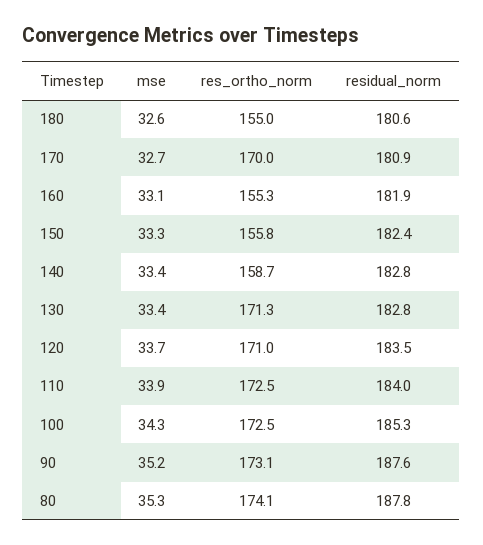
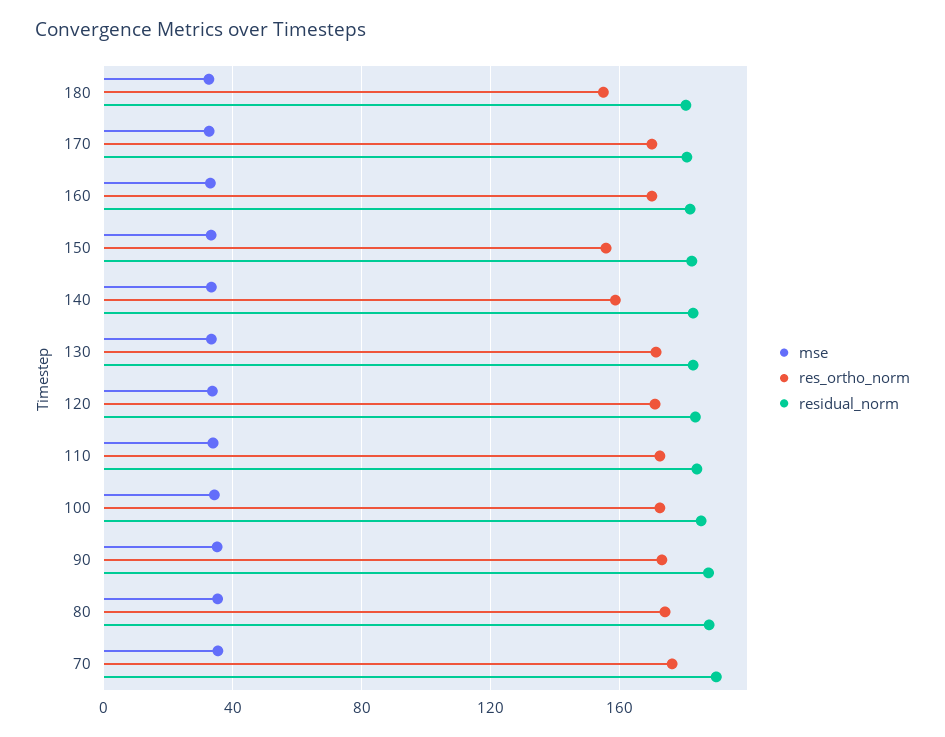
  {
    "mse": {
      "180": 32.6,
      "170": 32.7,
      "160": 33.1,
      "150": 33.3,
      "140": 33.4,
      "130": 33.4,
      "120": 33.7,
      "110": 33.9,
      "100": 34.3,
      "90": 35.2,
-     "80": 35.3
+     "80": 35.3,
+     "70": 35
    },
    "res_ortho_norm": {
      "180": 155,
      "170": 170,
-     "160": 155.3,
+     "160": 170,
      "150": 155.8,
      "140": 158.7,
      "130": 171.3,
      "120": 171,
      "110": 172.5,
      "100": 172.5,
      "90": 173.1,
-     "80": 174.1
+     "80": 174.1,
+     "70": 175
    },
    "residual_norm": {
      "180": 180.6,
      "170": 180.9,
      "160": 181.9,
      "150": 182.4,
      "140": 182.8,
      "130": 182.8,
      "120": 183.5,
      "110": 184,
      "100": 185.3,
      "90": 187.6,
-     "80": 187.8
+     "80": 187.8,
+     "70": 190
    }
  }

